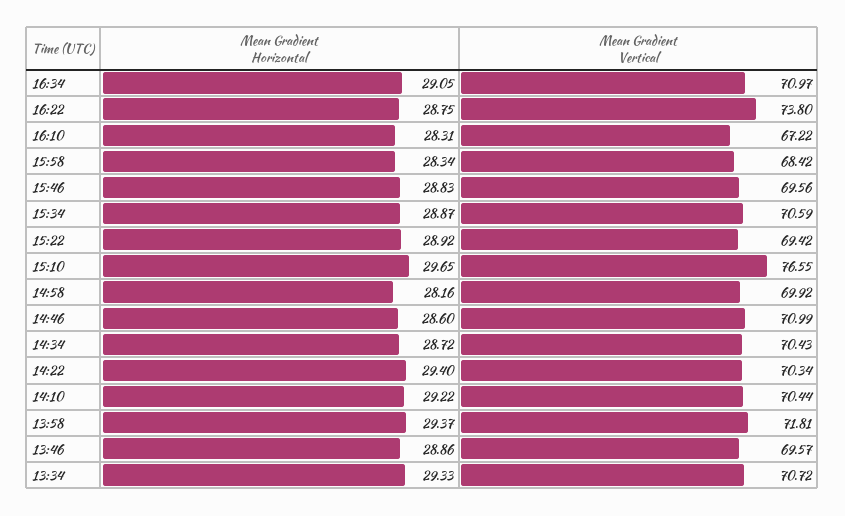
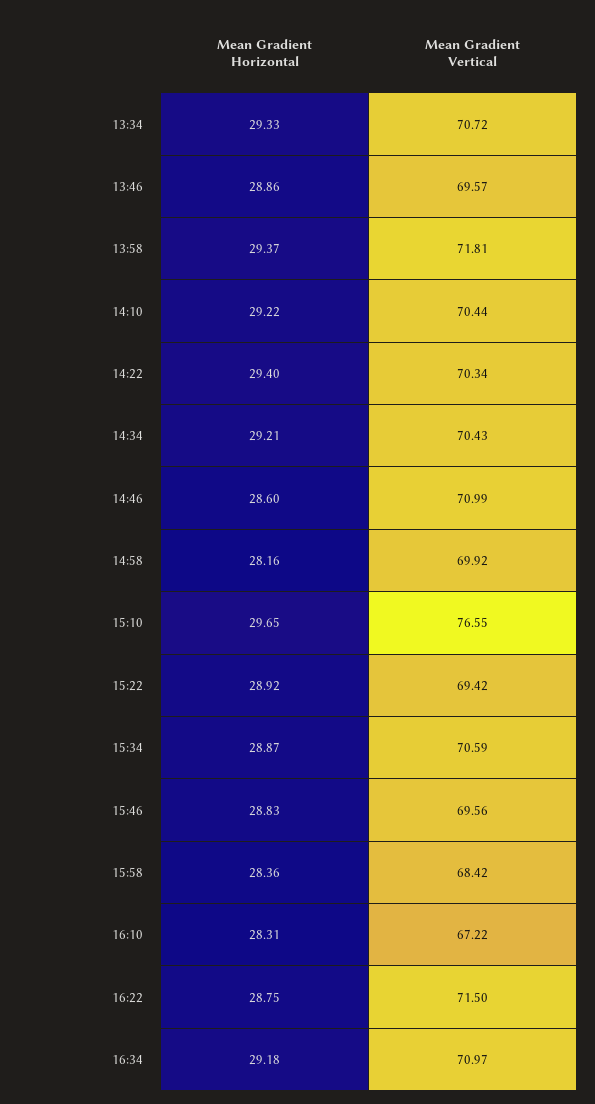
  {
    "Mean Gradient Horizontal": {
-     "16:34": 29.05,
+     "16:34": 29.18,
      "16:22": 28.75,
      "16:10": 28.31,
-     "15:58": 28.34,
+     "15:58": 28.36,
      "15:46": 28.83,
      "15:34": 28.87,
      "15:22": 28.92,
      "15:10": 29.65,
      "14:58": 28.16,
      "14:46": 28.6,
-     "14:34": 28.72,
+     "14:34": 29.21,
      "14:22": 29.4,
      "14:10": 29.22,
      "13:58": 29.37,
      "13:46": 28.86,
      "13:34": 29.33
    },
    "Mean Gradient Vertical": {
      "16:34": 70.97,
-     "16:22": 73.8,
+     "16:22": 71.5,
      "16:10": 67.22,
      "15:58": 68.42,
      "15:46": 69.56,
      "15:34": 70.59,
      "15:22": 69.42,
      "15:10": 76.55,
      "14:58": 69.92,
      "14:46": 70.99,
      "14:34": 70.43,
      "14:22": 70.34,
      "14:10": 70.44,
      "13:58": 71.81,
      "13:46": 69.57,
      "13:34": 70.72
    }
  }

